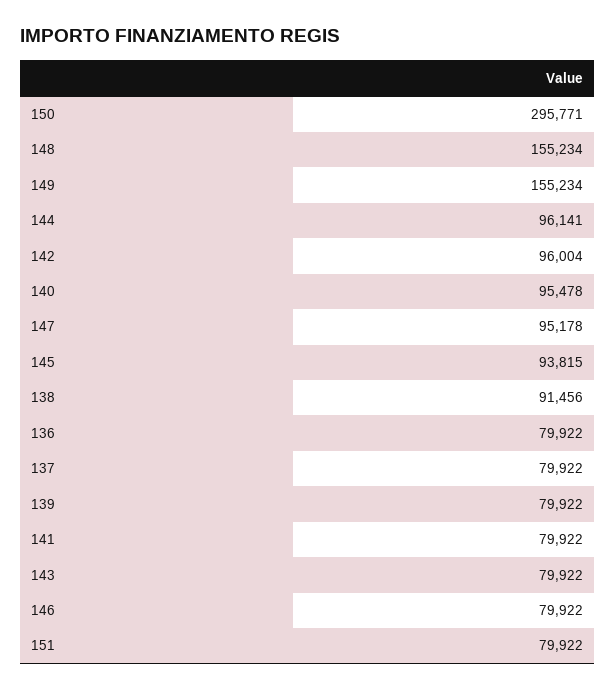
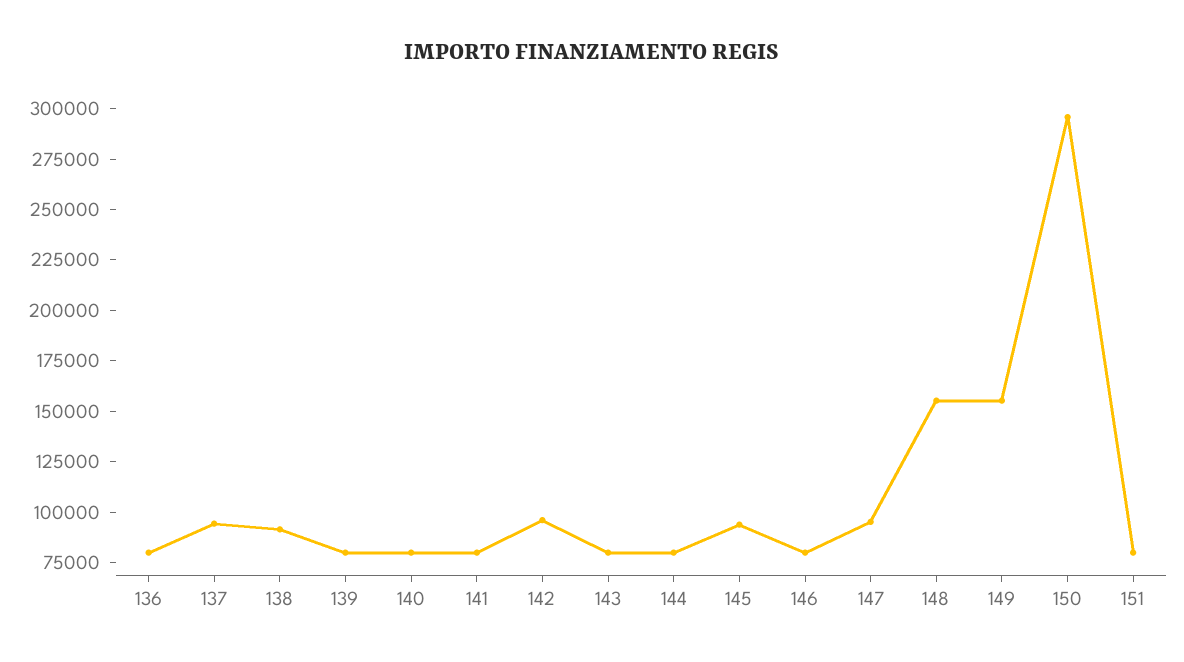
  {
    "150": 295771,
    "148": 155234,
    "149": 155234,
-   "144": 96141,
+   "144": 80000,
    "142": 96004,
-   "140": 95478,
+   "140": 80000,
    "147": 95178,
    "145": 93815,
    "138": 91456,
    "136": 79922,
-   "137": 79922,
+   "137": 95000,
    "139": 79922,
    "141": 79922,
    "143": 79922,
    "146": 79922,
    "151": 79922
  }

